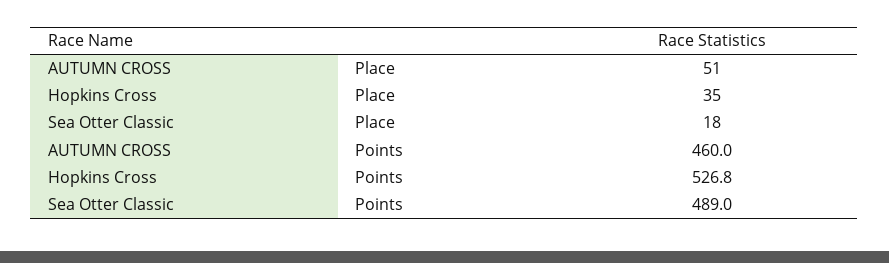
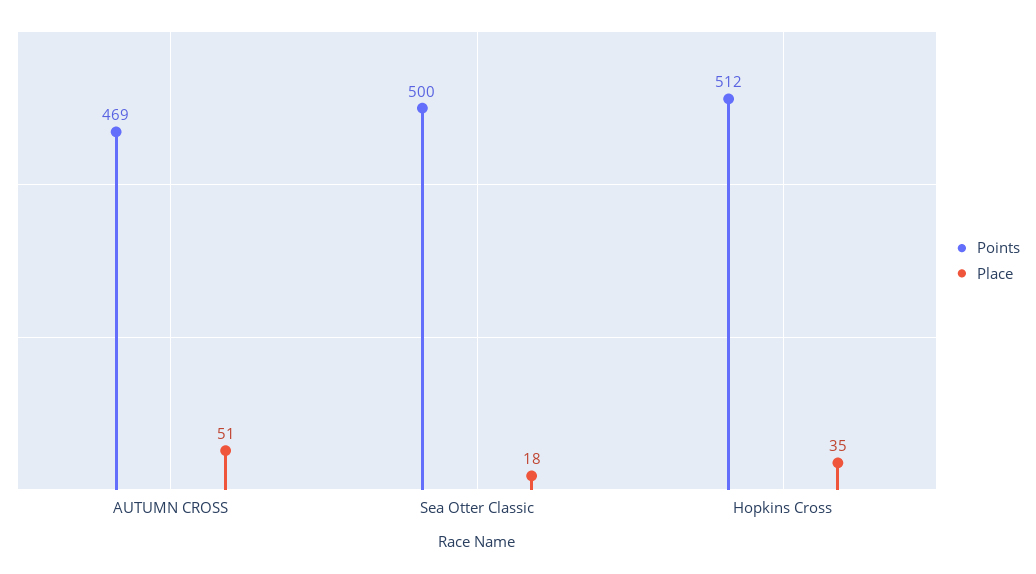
  {
    "Place": {
      "AUTUMN CROSS": 51,
      "Hopkins Cross": 35,
      "Sea Otter Classic": 18
    },
    "Points": {
-     "AUTUMN CROSS": 460,
+     "AUTUMN CROSS": 469,
-     "Hopkins Cross": 526.8,
+     "Hopkins Cross": 512,
-     "Sea Otter Classic": 489
+     "Sea Otter Classic": 500
    }
  }

